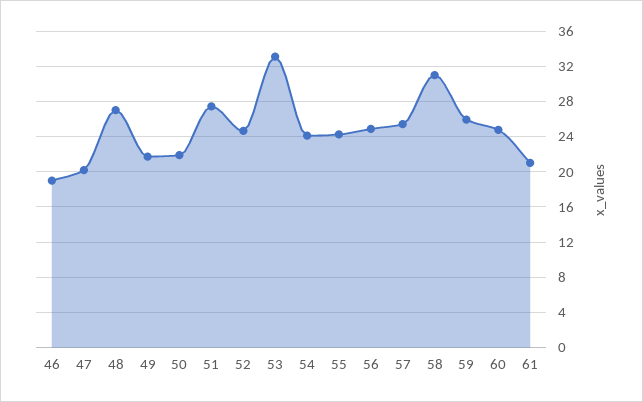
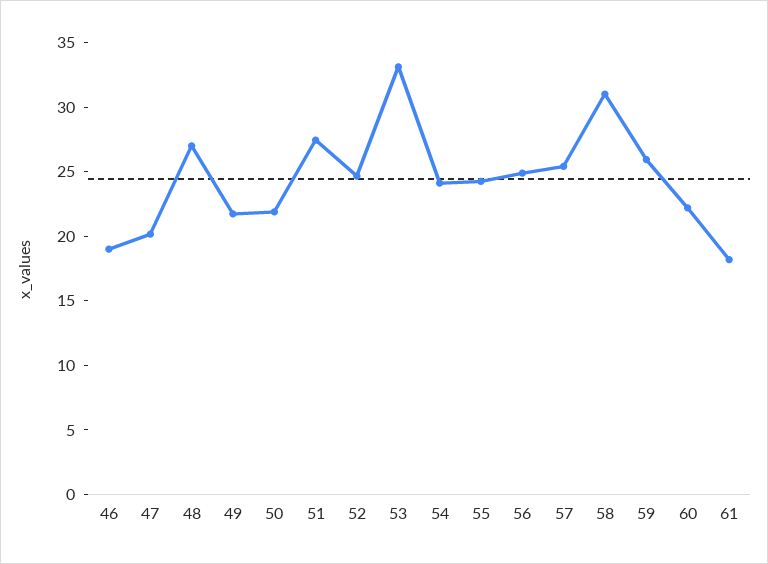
  {
    "46": 19,
    "47": 20,
    "48": 27,
    "49": 22,
    "50": 22,
    "51": 27,
    "52": 25,
    "53": 33,
    "54": 24,
    "55": 24,
    "56": 25,
    "57": 25,
    "58": 31,
    "59": 26,
-   "60": 25,
+   "60": 22,
-   "61": 21
+   "61": 18
  }

